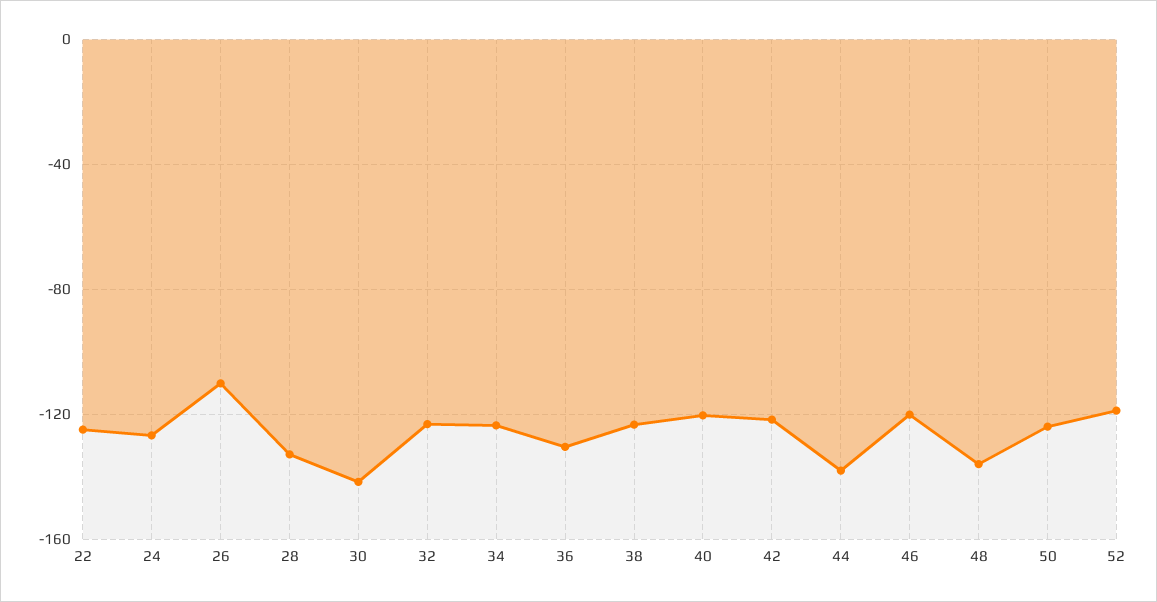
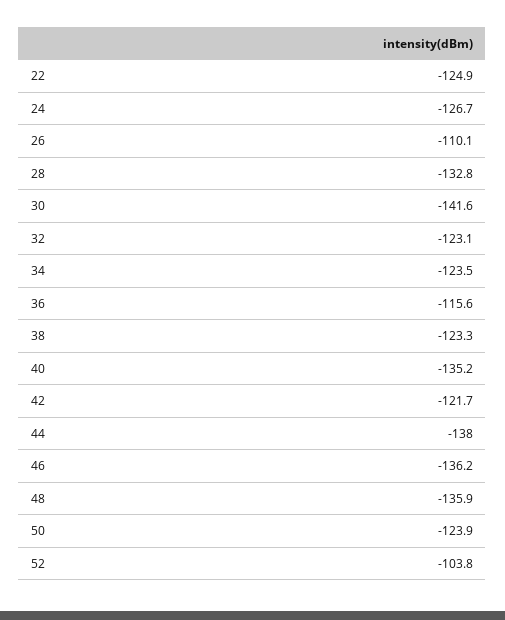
  {
    "22": -124.9,
    "24": -126.7,
    "26": -110.1,
    "28": -132.8,
    "30": -141.6,
    "32": -123.1,
    "34": -123.5,
-   "36": -130,
+   "36": -115.6,
    "38": -123.3,
-   "40": -120,
+   "40": -135.2,
    "42": -121.7,
    "44": -138,
-   "46": -120,
+   "46": -136.2,
    "48": -135.9,
    "50": -123.9,
-   "52": -120
+   "52": -103.8
  }

